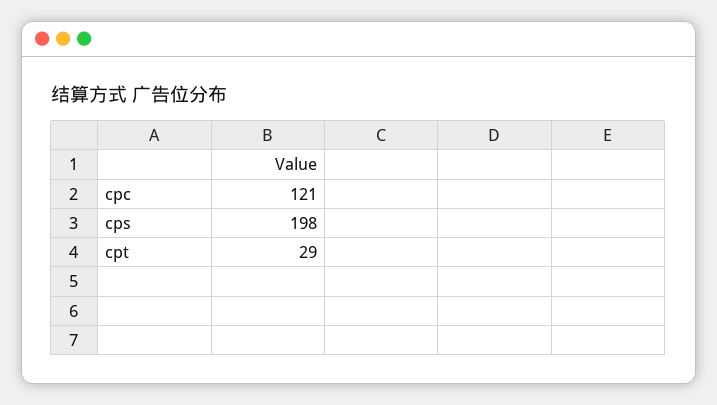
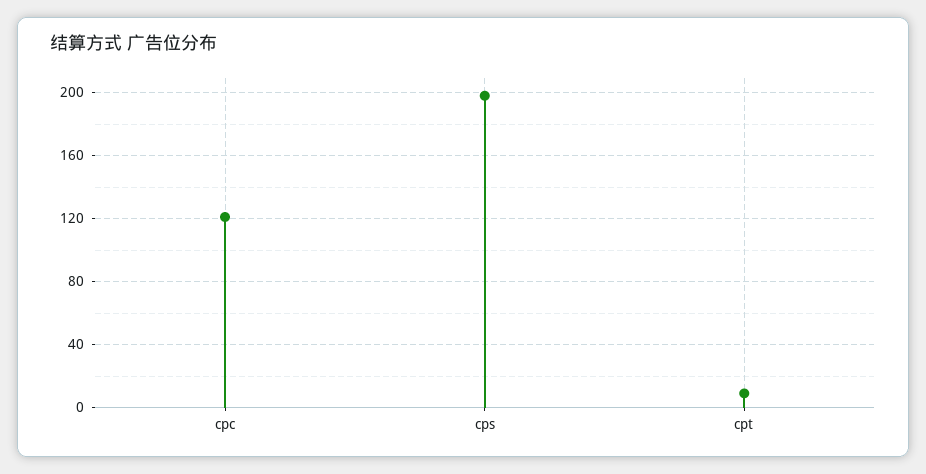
  {
    "cpc": 121,
    "cps": 198,
-   "cpt": 29
+   "cpt": 10
  }

